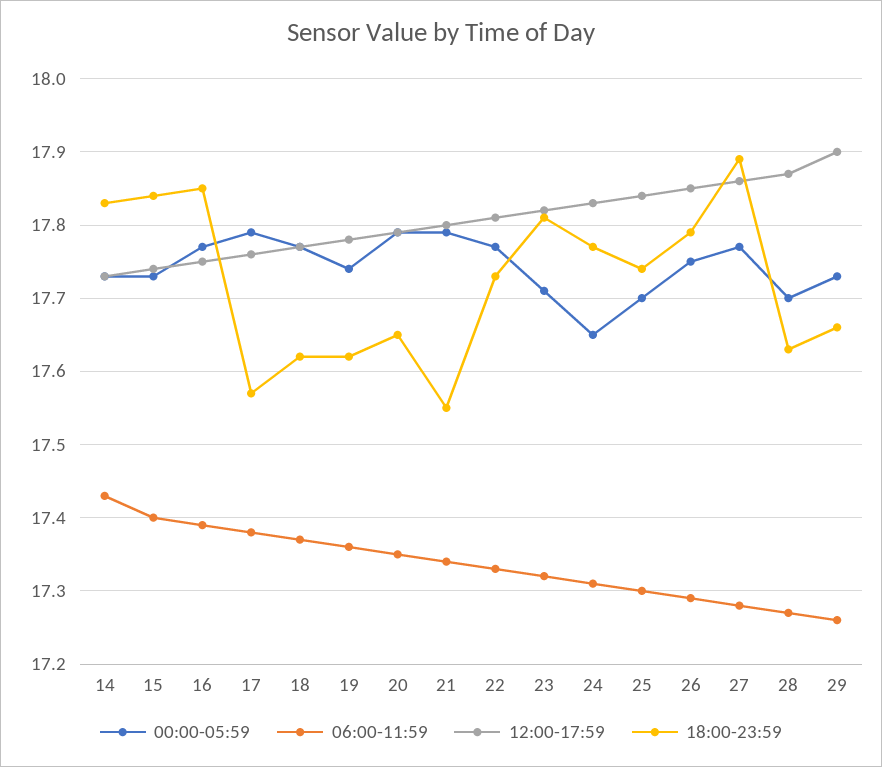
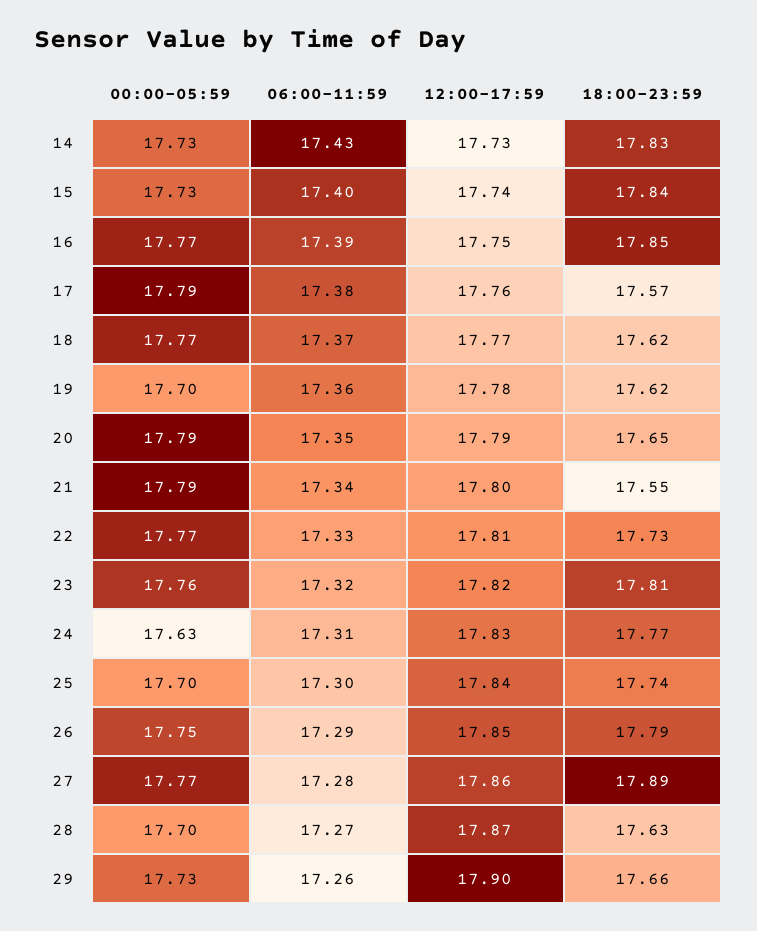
  {
    "00:00-05:59": {
      "14": 17.73,
      "15": 17.73,
      "16": 17.77,
      "17": 17.79,
      "18": 17.77,
-     "19": 17.74,
+     "19": 17.7,
      "20": 17.79,
      "21": 17.79,
      "22": 17.77,
-     "23": 17.71,
+     "23": 17.76,
-     "24": 17.65,
+     "24": 17.63,
      "25": 17.7,
      "26": 17.75,
      "27": 17.77,
      "28": 17.7,
      "29": 17.73
    },
    "06:00-11:59": {
      "14": 17.43,
      "15": 17.4,
      "16": 17.39,
      "17": 17.38,
      "18": 17.37,
      "19": 17.36,
      "20": 17.35,
      "21": 17.34,
      "22": 17.33,
      "23": 17.32,
      "24": 17.31,
      "25": 17.3,
      "26": 17.29,
      "27": 17.28,
      "28": 17.27,
      "29": 17.26
    },
    "12:00-17:59": {
      "14": 17.73,
      "15": 17.74,
      "16": 17.75,
      "17": 17.76,
      "18": 17.77,
      "19": 17.78,
      "20": 17.79,
      "21": 17.8,
      "22": 17.81,
      "23": 17.82,
      "24": 17.83,
      "25": 17.84,
      "26": 17.85,
      "27": 17.86,
      "28": 17.87,
      "29": 17.9
    },
    "18:00-23:59": {
      "14": 17.83,
      "15": 17.84,
      "16": 17.85,
      "17": 17.57,
      "18": 17.62,
      "19": 17.62,
      "20": 17.65,
      "21": 17.55,
      "22": 17.73,
      "23": 17.81,
      "24": 17.77,
      "25": 17.74,
      "26": 17.79,
      "27": 17.89,
      "28": 17.63,
      "29": 17.66
    }
  }

